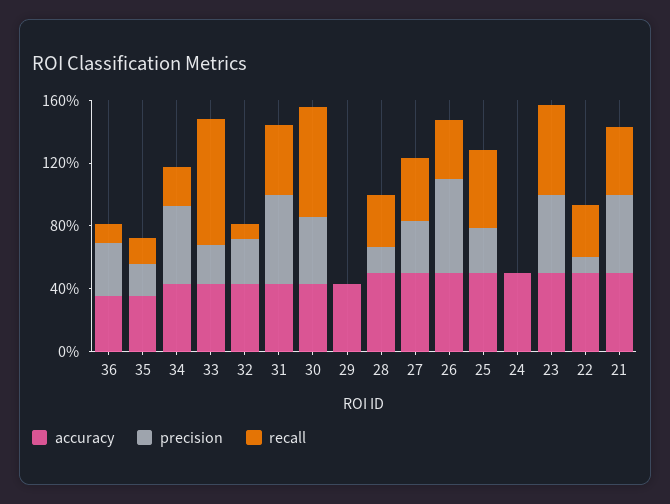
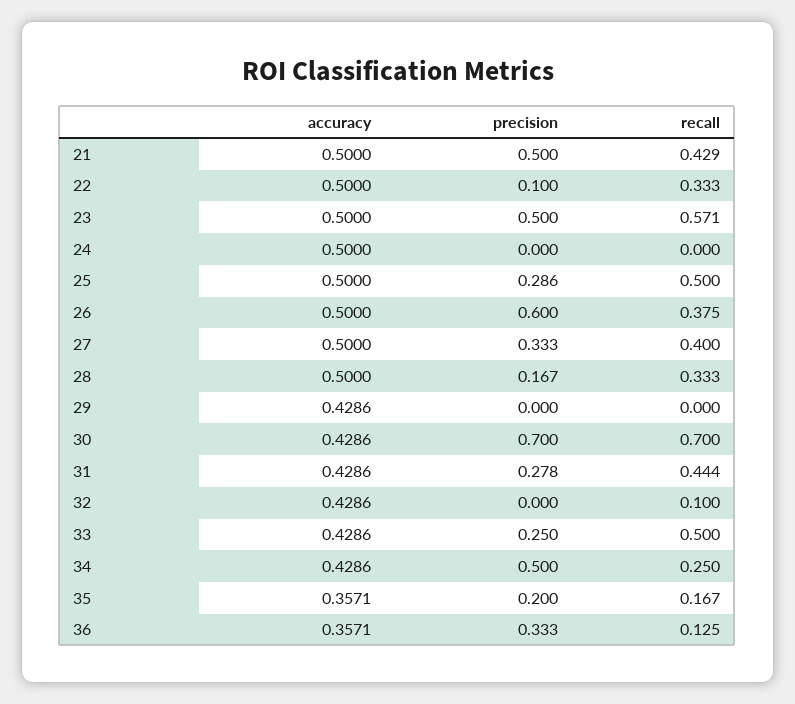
  {
    "accuracy": {
      "36": 0.3571,
      "35": 0.3571,
      "34": 0.4286,
      "33": 0.4286,
      "32": 0.4286,
      "31": 0.4286,
      "30": 0.4286,
      "29": 0.4286,
      "28": 0.5,
      "27": 0.5,
      "26": 0.5,
      "25": 0.5,
      "24": 0.5,
      "23": 0.5,
      "22": 0.5,
      "21": 0.5
    },
    "precision": {
      "36": 0.333,
      "35": 0.2,
      "34": 0.5,
      "33": 0.25,
-     "32": 0.3,
+     "32": 0,
-     "31": 0.6,
+     "31": 0.278,
-     "30": 0.4,
+     "30": 0.7,
      "29": 0,
      "28": 0.167,
      "27": 0.333,
      "26": 0.6,
      "25": 0.286,
      "24": 0,
      "23": 0.5,
      "22": 0.1,
      "21": 0.5
    },
    "recall": {
      "36": 0.125,
      "35": 0.167,
      "34": 0.25,
-     "33": 0.8,
+     "33": 0.5,
      "32": 0.1,
      "31": 0.444,
      "30": 0.7,
      "29": 0,
      "28": 0.333,
      "27": 0.4,
      "26": 0.375,
      "25": 0.5,
      "24": 0,
      "23": 0.571,
      "22": 0.333,
      "21": 0.429
    }
  }

